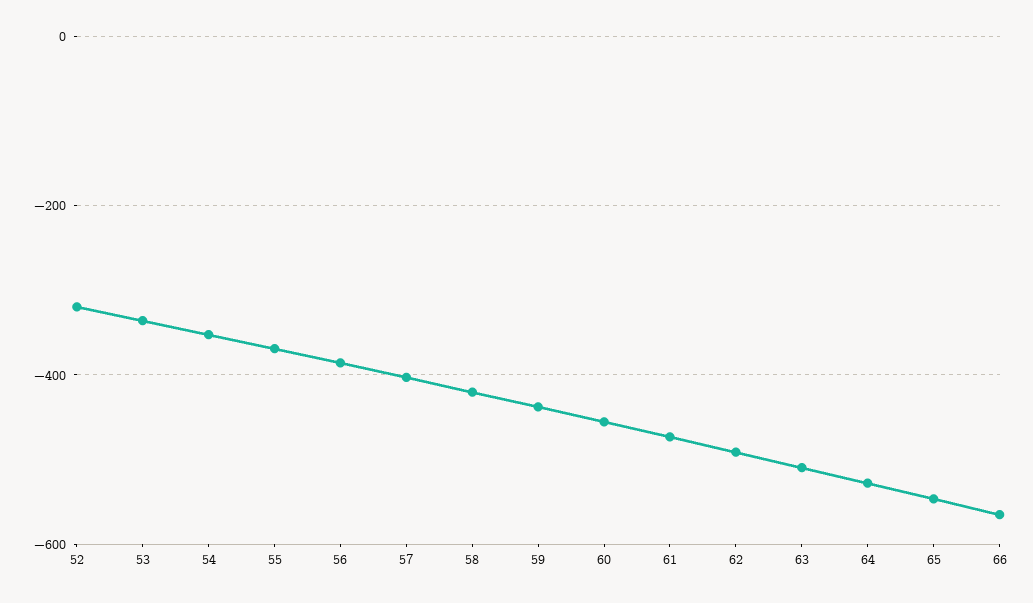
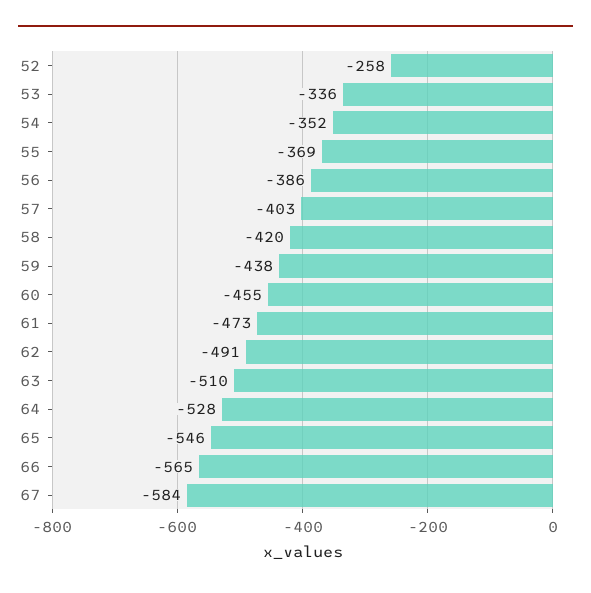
  {
-   "52": -320,
+   "52": -258,
    "53": -336,
    "54": -352,
    "55": -369,
    "56": -386,
    "57": -403,
    "58": -420,
    "59": -438,
    "60": -455,
    "61": -473,
    "62": -491,
    "63": -510,
    "64": -528,
    "65": -546,
-   "66": -565
+   "66": -565,
+   "67": -584
  }

